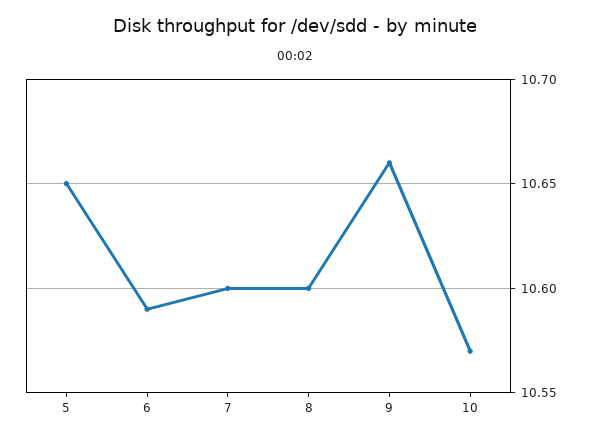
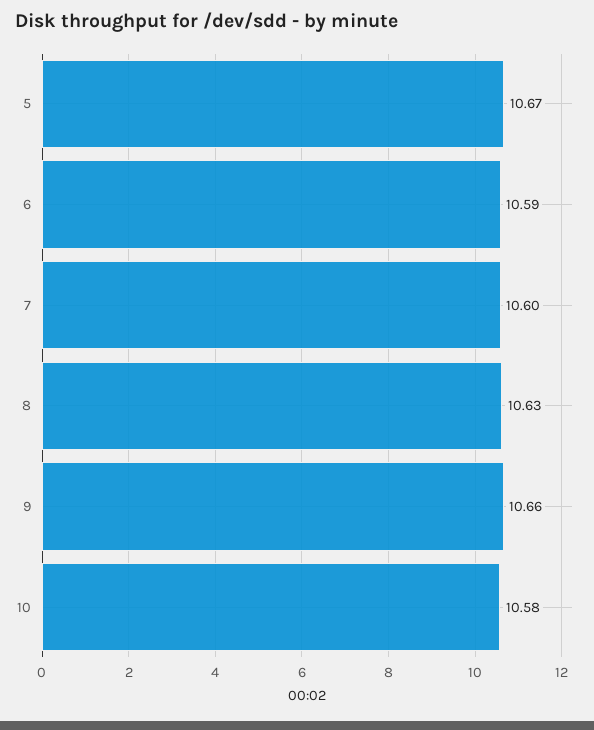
  {
-   "5": 10.65,
+   "5": 10.67,
    "6": 10.59,
    "7": 10.6,
-   "8": 10.6,
+   "8": 10.63,
    "9": 10.66,
-   "10": 10.57
+   "10": 10.58
  }

